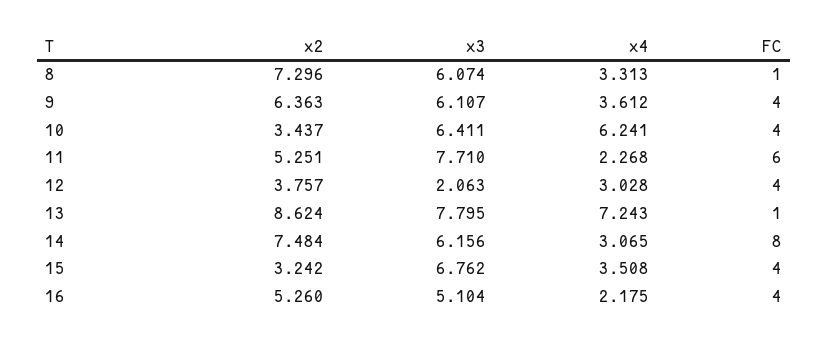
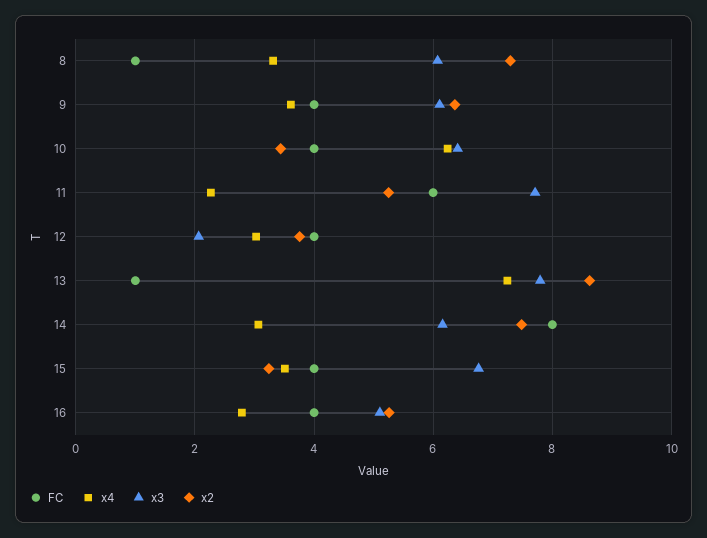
  {
    "x2": {
      "8": 7.296,
      "9": 6.363,
      "10": 3.437,
      "11": 5.251,
      "12": 3.757,
      "13": 8.624,
      "14": 7.484,
      "15": 3.242,
      "16": 5.26
    },
    "x3": {
      "8": 6.074,
      "9": 6.107,
      "10": 6.411,
      "11": 7.71,
      "12": 2.063,
      "13": 7.795,
      "14": 6.156,
      "15": 6.762,
      "16": 5.104
    },
    "x4": {
      "8": 3.313,
      "9": 3.612,
      "10": 6.241,
      "11": 2.268,
      "12": 3.028,
      "13": 7.243,
      "14": 3.065,
      "15": 3.508,
-     "16": 2.175
+     "16": 2.8
    },
    "FC": {
      "8": 1,
      "9": 4,
      "10": 4,
      "11": 6,
      "12": 4,
      "13": 1,
      "14": 8,
      "15": 4,
      "16": 4
    }
  }

